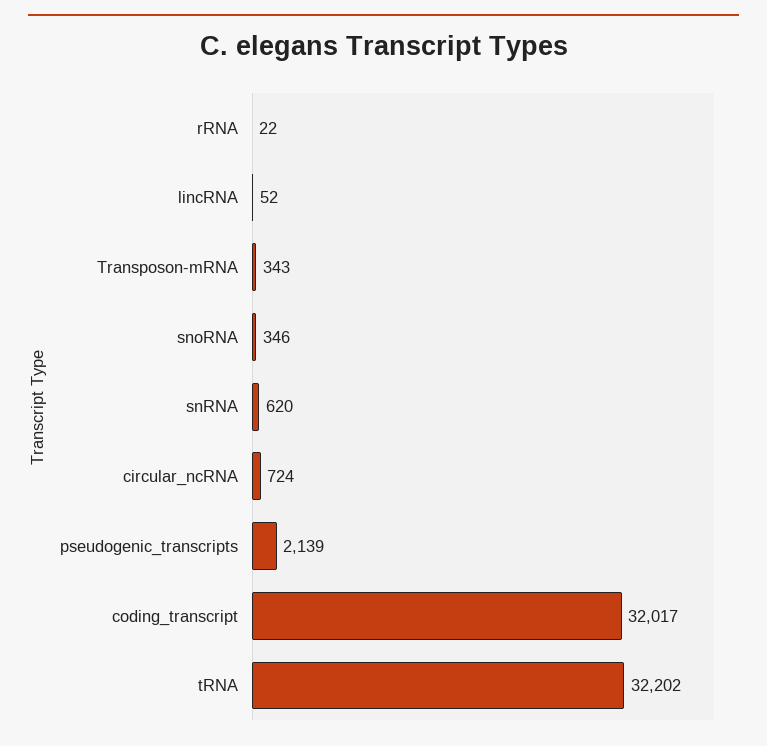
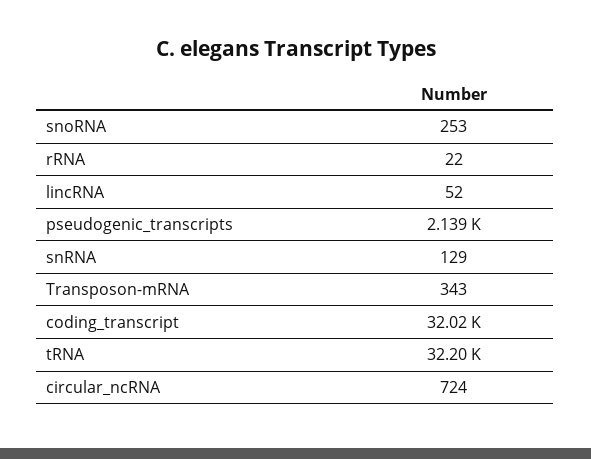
  {
    "rRNA": 22,
    "lincRNA": 52,
    "Transposon-mRNA": 343,
-   "snoRNA": 346,
+   "snoRNA": 253,
-   "snRNA": 620,
+   "snRNA": 129,
    "circular_ncRNA": 724,
    "pseudogenic_transcripts": 2139,
    "coding_transcript": 32017,
    "tRNA": 32202
  }

